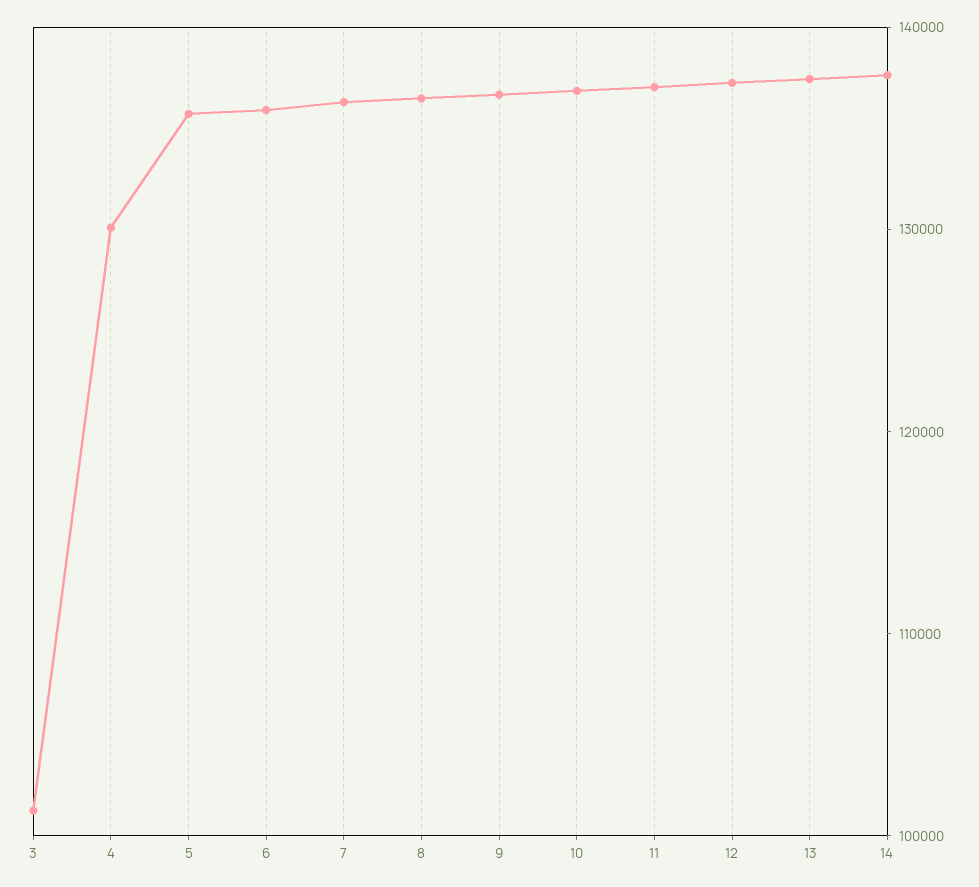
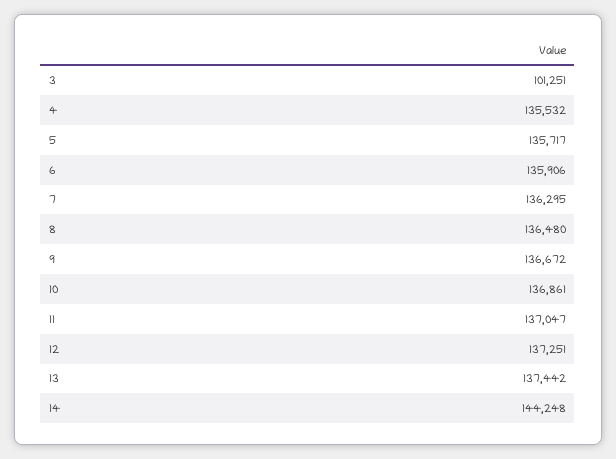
  {
    "3": 101251,
-   "4": 130000,
+   "4": 135532,
    "5": 135717,
    "6": 135906,
    "7": 136295,
    "8": 136480,
    "9": 136672,
    "10": 136861,
    "11": 137047,
    "12": 137251,
    "13": 137442,
-   "14": 138000
+   "14": 144248
  }

